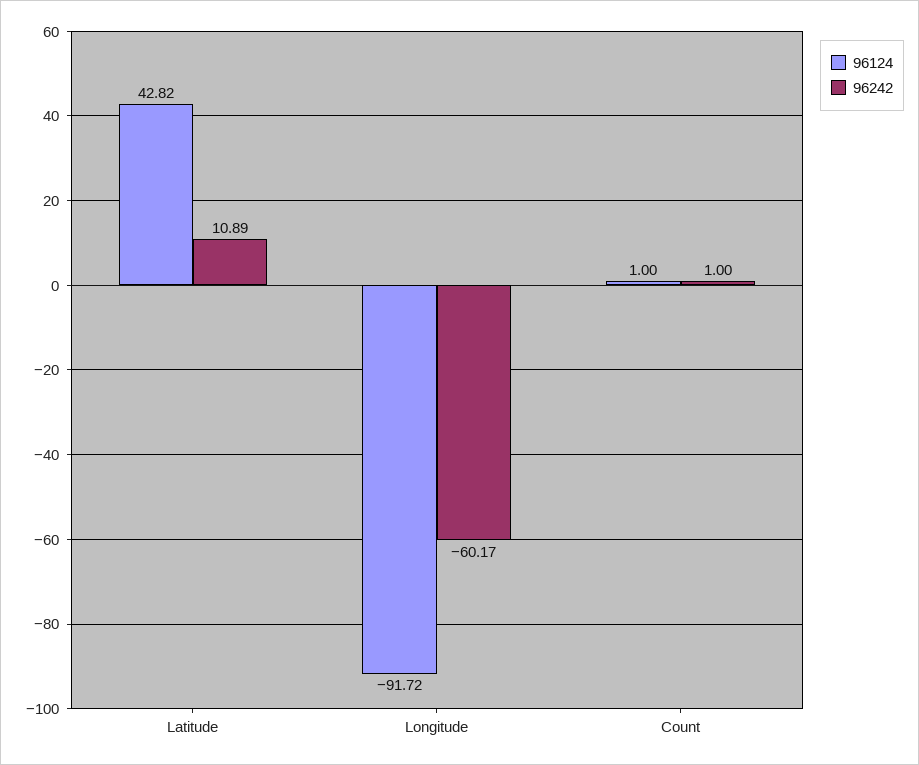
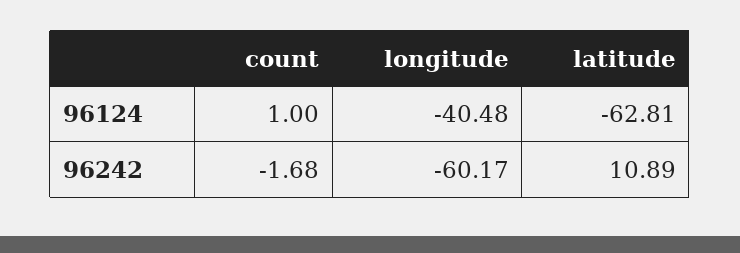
  {
    "96124": {
-     "Latitude": 42.82,
+     "Latitude": -62.81,
-     "Longitude": -91.72,
+     "Longitude": -40.48,
      "Count": 1
    },
    "96242": {
      "Latitude": 10.89,
      "Longitude": -60.17,
-     "Count": 1
+     "Count": -1.68
    }
  }

